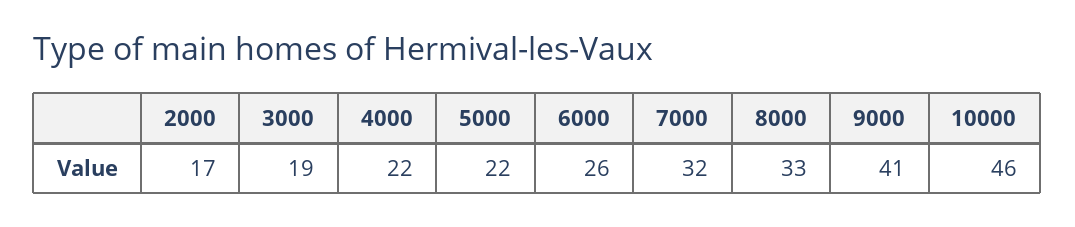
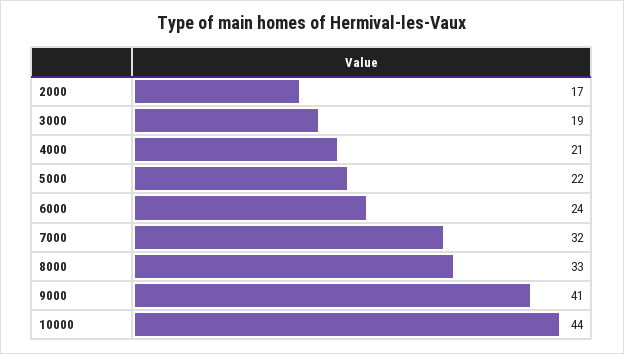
  {
    "2000": 17,
    "3000": 19,
-   "4000": 22,
+   "4000": 21,
    "5000": 22,
-   "6000": 26,
+   "6000": 24,
    "7000": 32,
    "8000": 33,
    "9000": 41,
-   "10000": 46
+   "10000": 44
  }

